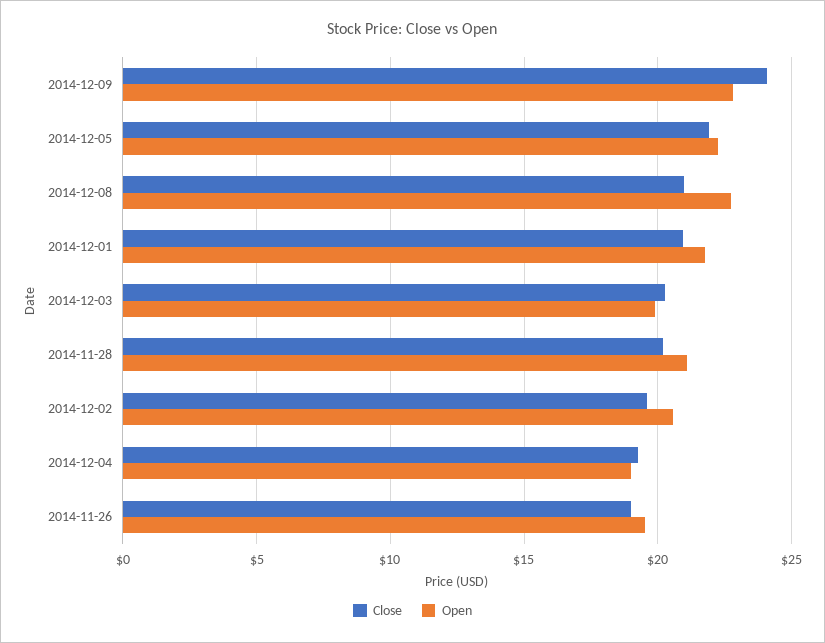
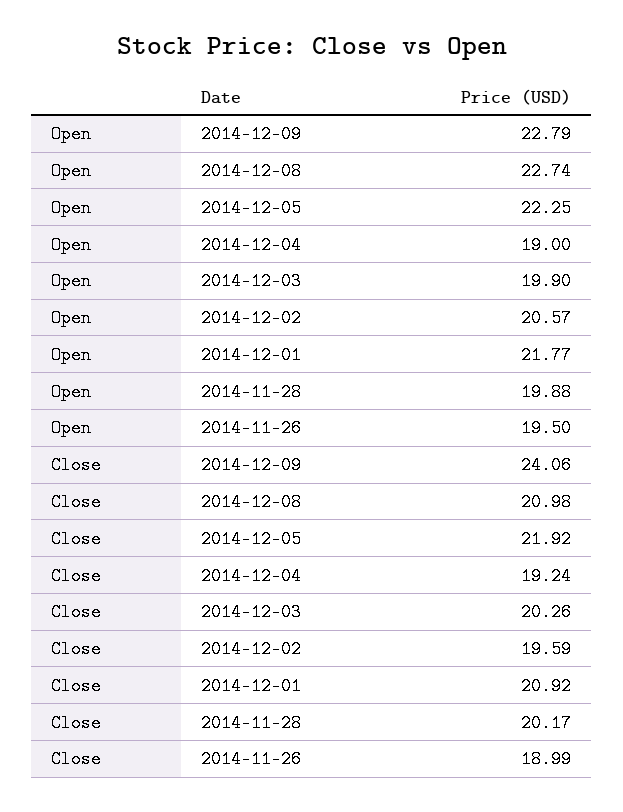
  {
    "Close": {
      "2014-12-09": 24.06,
      "2014-12-05": 21.92,
      "2014-12-08": 20.98,
      "2014-12-01": 20.92,
      "2014-12-03": 20.26,
      "2014-11-28": 20.17,
      "2014-12-02": 19.59,
      "2014-12-04": 19.24,
      "2014-11-26": 18.99
    },
    "Open": {
      "2014-12-09": 22.79,
      "2014-12-05": 22.25,
      "2014-12-08": 22.74,
      "2014-12-01": 21.77,
      "2014-12-03": 19.9,
-     "2014-11-28": 21,
+     "2014-11-28": 19.88,
      "2014-12-02": 20.57,
      "2014-12-04": 19,
      "2014-11-26": 19.5
    }
  }

